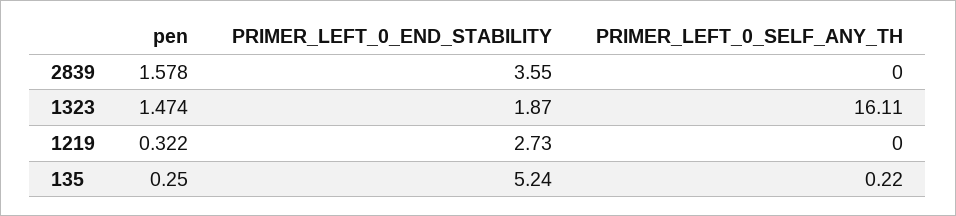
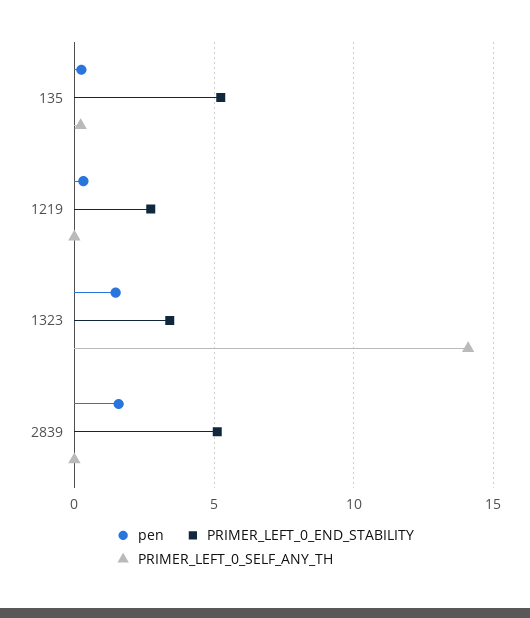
  {
    "pen": {
      "2839": 1.578,
      "1323": 1.474,
      "1219": 0.322,
      "135": 0.25
    },
    "PRIMER_LEFT_0_END_STABILITY": {
-     "2839": 3.55,
+     "2839": 5,
-     "1323": 1.87,
+     "1323": 3.5,
      "1219": 2.73,
      "135": 5.24
    },
    "PRIMER_LEFT_0_SELF_ANY_TH": {
      "2839": 0,
-     "1323": 16.11,
+     "1323": 14,
      "1219": 0,
      "135": 0.22
    }
  }

